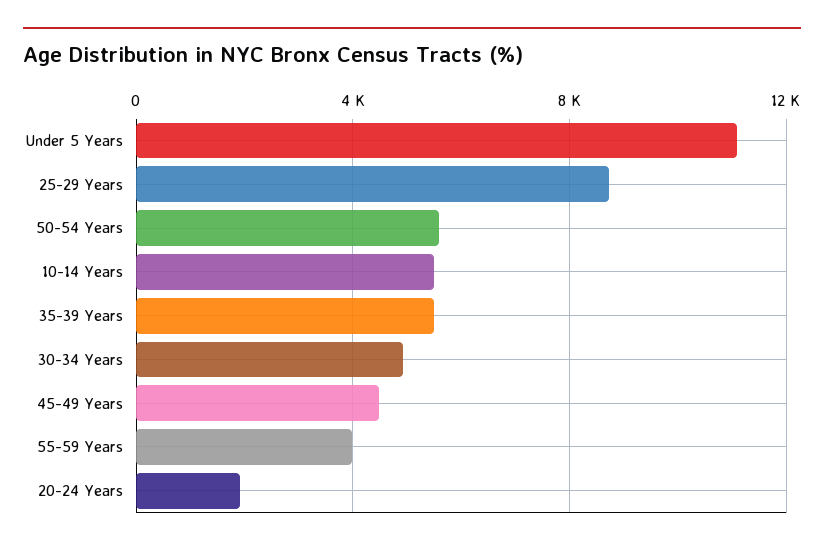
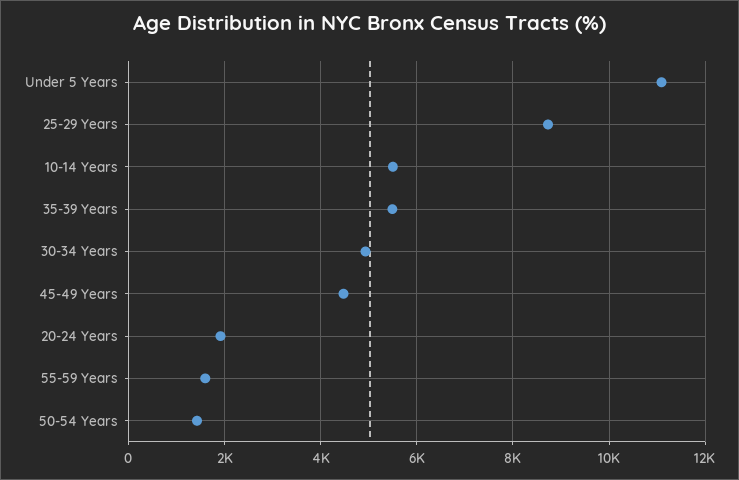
  {
    "Under 5 Years": 11000,
    "25-29 Years": 8800,
-   "50-54 Years": 5500,
+   "50-54 Years": 1400,
    "10-14 Years": 5600,
    "35-39 Years": 5400,
    "30-34 Years": 5000,
    "45-49 Years": 4400,
-   "55-59 Years": 4000,
+   "55-59 Years": 1600,
    "20-24 Years": 2000
  }

